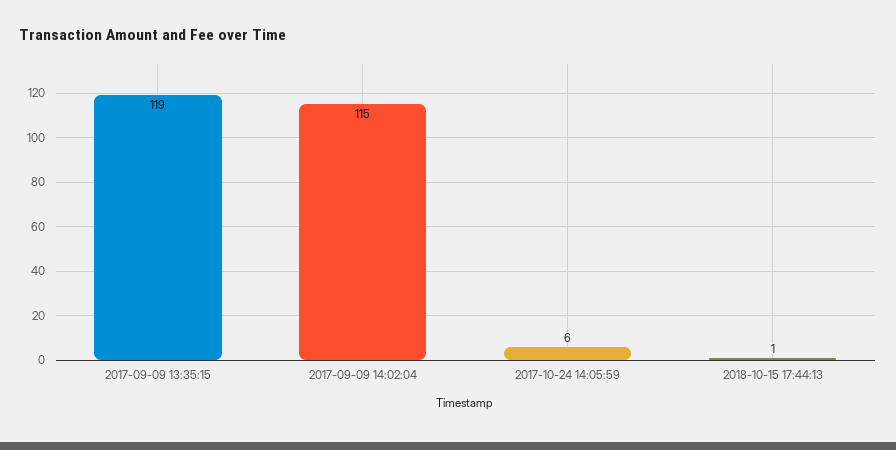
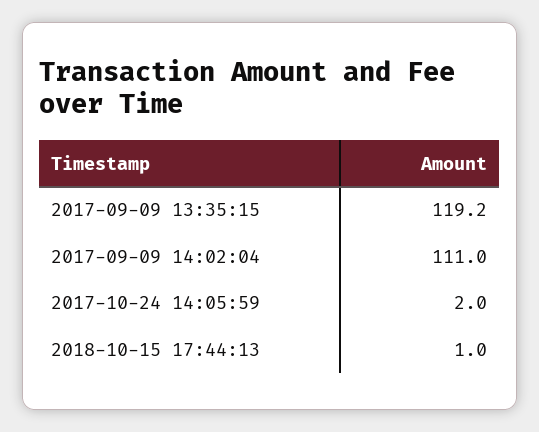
  {
    "2017-09-09 13:35:15": 119.2,
-   "2017-09-09 14:02:04": 115,
+   "2017-09-09 14:02:04": 111,
-   "2017-10-24 14:05:59": 6,
+   "2017-10-24 14:05:59": 2,
    "2018-10-15 17:44:13": 1
  }

